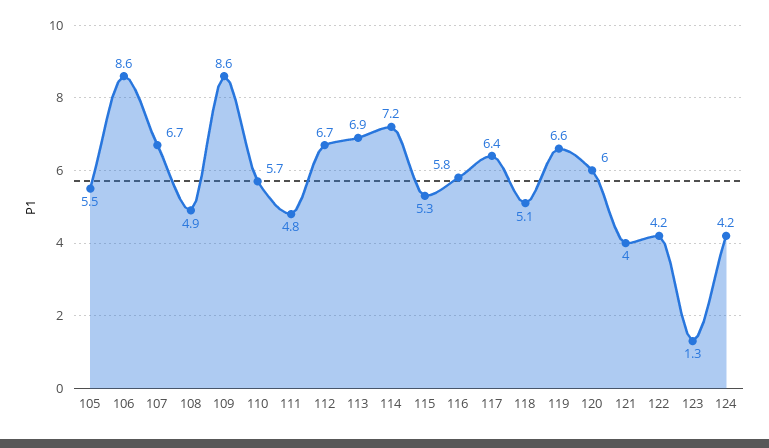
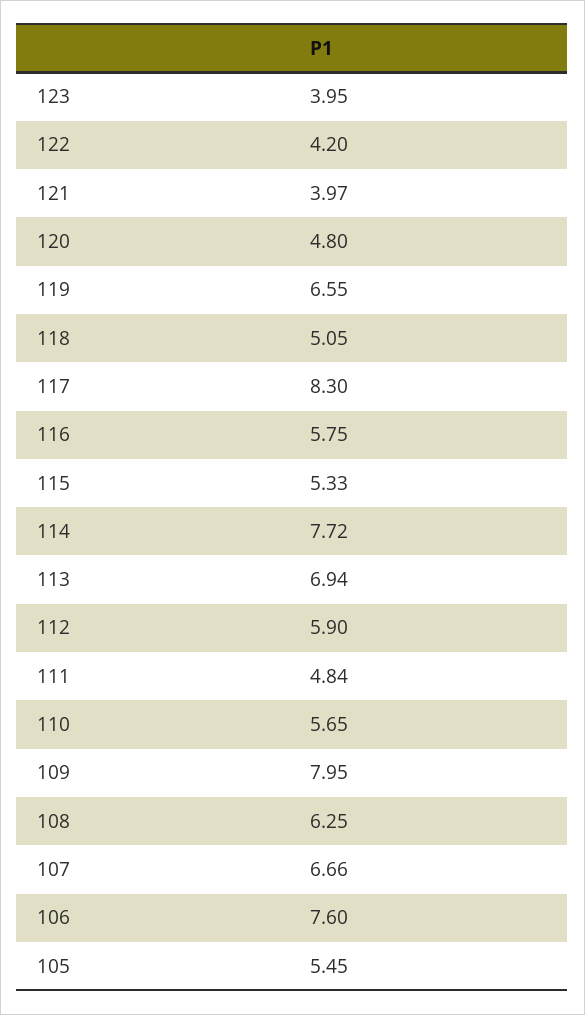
  {
    "105": 5.45,
-   "106": 8.6,
+   "106": 7.6,
    "107": 6.66,
-   "108": 4.9,
+   "108": 6.25,
-   "109": 8.6,
+   "109": 7.95,
    "110": 5.65,
    "111": 4.84,
-   "112": 6.7,
+   "112": 5.9,
    "113": 6.94,
-   "114": 7.2,
+   "114": 7.72,
    "115": 5.33,
    "116": 5.75,
-   "117": 6.4,
+   "117": 8.3,
    "118": 5.05,
    "119": 6.55,
-   "120": 6,
+   "120": 4.8,
    "121": 3.97,
    "122": 4.2,
-   "123": 1.3,
+   "123": 3.95
-   "124": 4.2
  }

